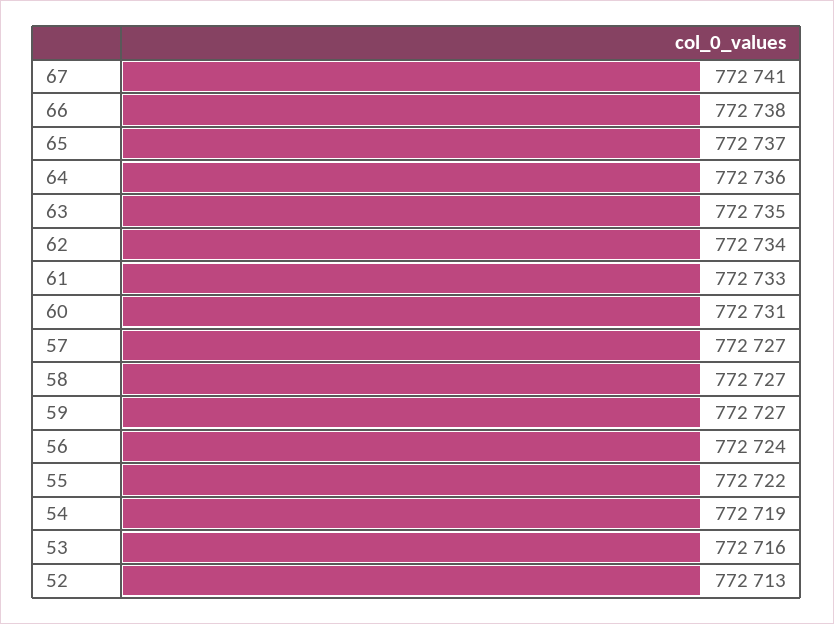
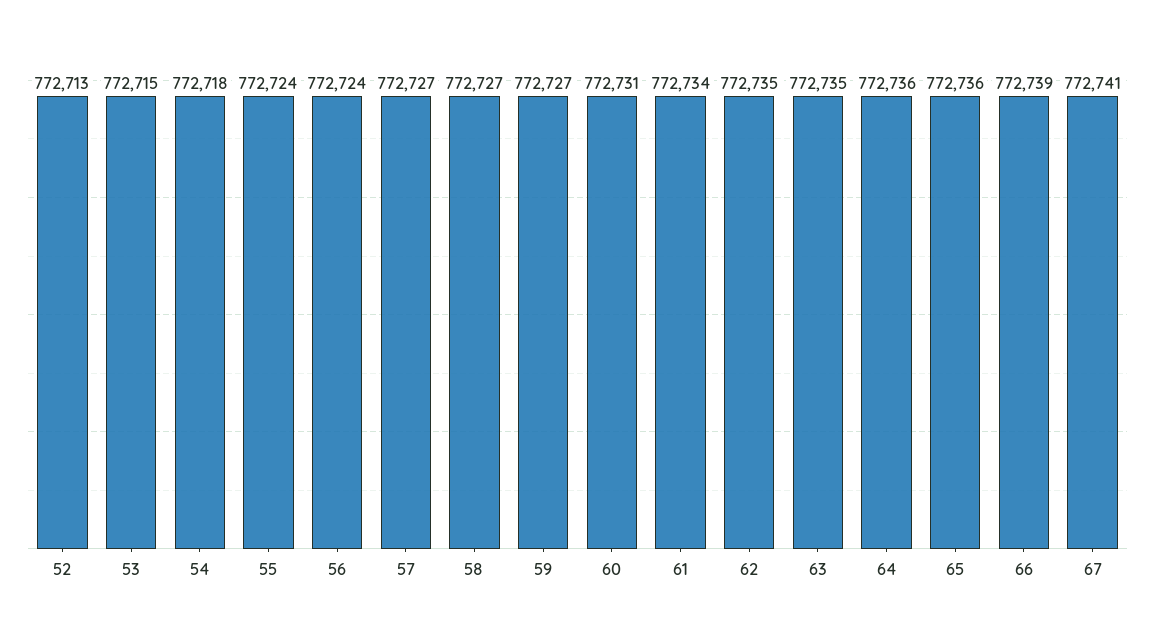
  {
    "67": 772741,
-   "66": 772738,
+   "66": 772739,
-   "65": 772737,
+   "65": 772736,
    "64": 772736,
    "63": 772735,
-   "62": 772734,
+   "62": 772735,
-   "61": 772733,
+   "61": 772734,
    "60": 772731,
    "57": 772727,
    "58": 772727,
    "59": 772727,
    "56": 772724,
-   "55": 772722,
+   "55": 772724,
-   "54": 772719,
+   "54": 772718,
-   "53": 772716,
+   "53": 772715,
    "52": 772713
  }

